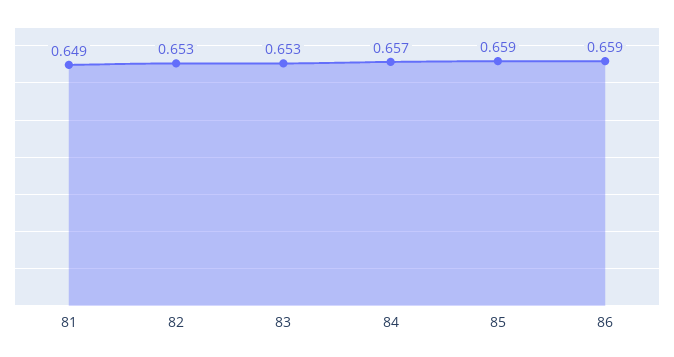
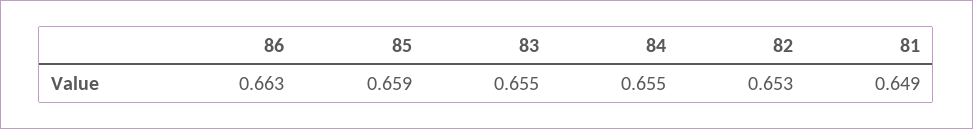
  {
    "81": 0.649,
    "82": 0.653,
-   "83": 0.653,
+   "83": 0.655,
-   "84": 0.657,
+   "84": 0.655,
    "85": 0.659,
-   "86": 0.659
+   "86": 0.663
  }

